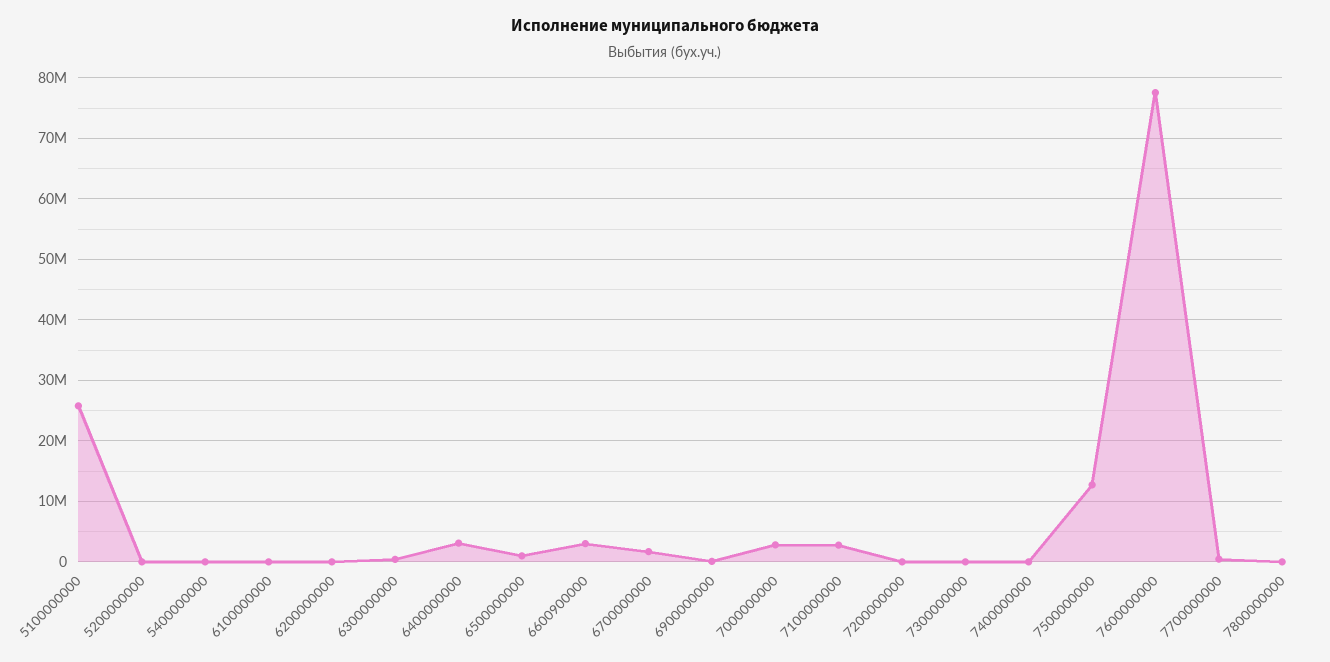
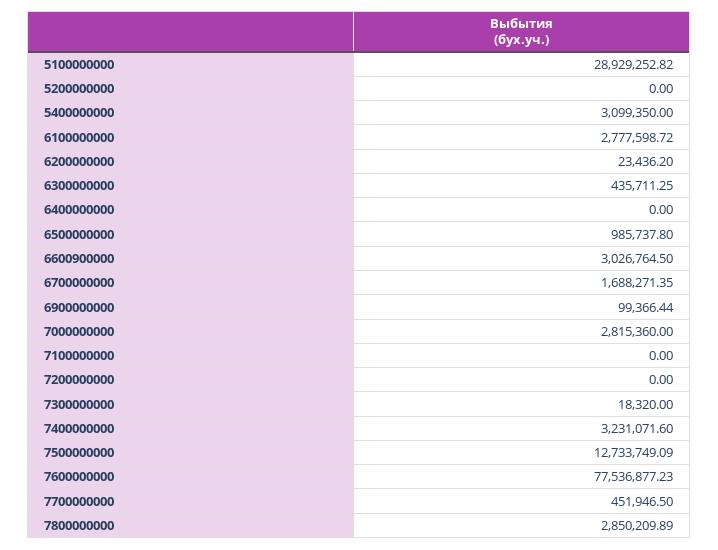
  {
-   "5100000000": 26000000,
+   "5100000000": 28929252.82,
    "5200000000": 0,
-   "5400000000": 0,
+   "5400000000": 3099350,
-   "6100000000": 0,
+   "6100000000": 2777598.72,
    "6200000000": 23436.2,
    "6300000000": 435711.25,
-   "6400000000": 3000000,
+   "6400000000": 0,
    "6500000000": 985737.8,
    "6600900000": 3026764.5,
    "6700000000": 1688271.35,
    "6900000000": 99366.44,
    "7000000000": 2815360,
-   "7100000000": 3000000,
+   "7100000000": 0,
    "7200000000": 0,
    "7300000000": 18320,
-   "7400000000": 0,
+   "7400000000": 3231071.6,
    "7500000000": 12733749.09,
    "7600000000": 77536877.23,
    "7700000000": 451946.5,
-   "7800000000": 0
+   "7800000000": 2850209.89
  }

